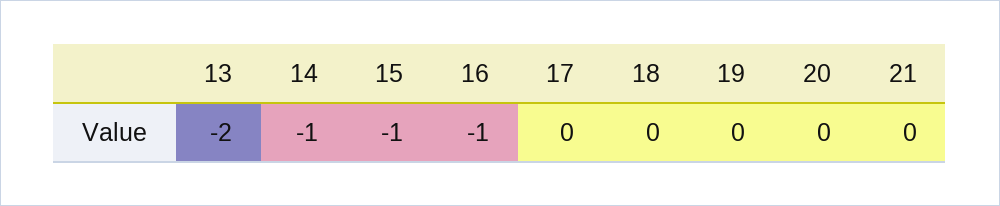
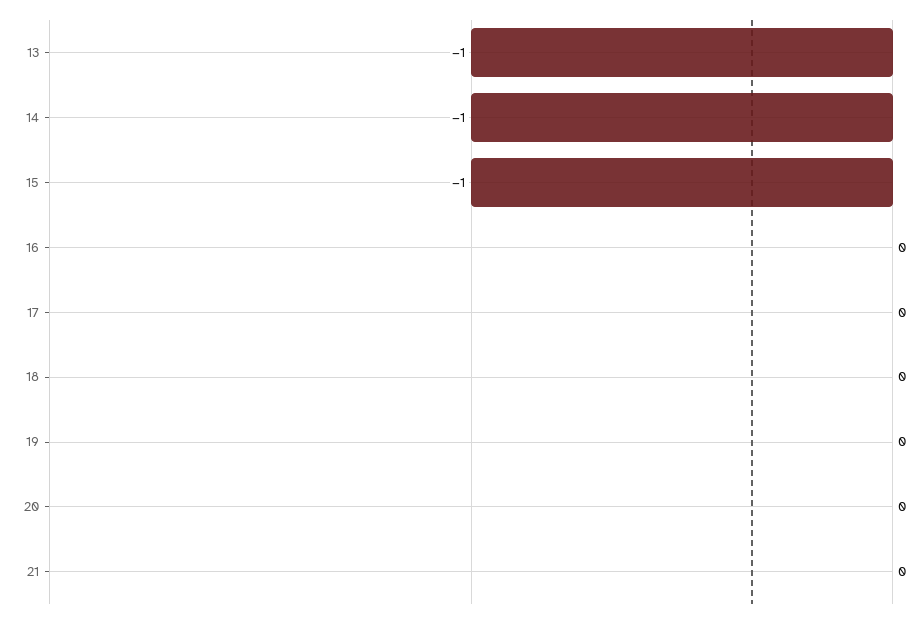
  {
-   "13": -2,
+   "13": -1,
    "14": -1,
    "15": -1,
-   "16": -1,
+   "16": 0,
    "17": 0,
    "18": 0,
    "19": 0,
    "20": 0,
    "21": 0
  }

